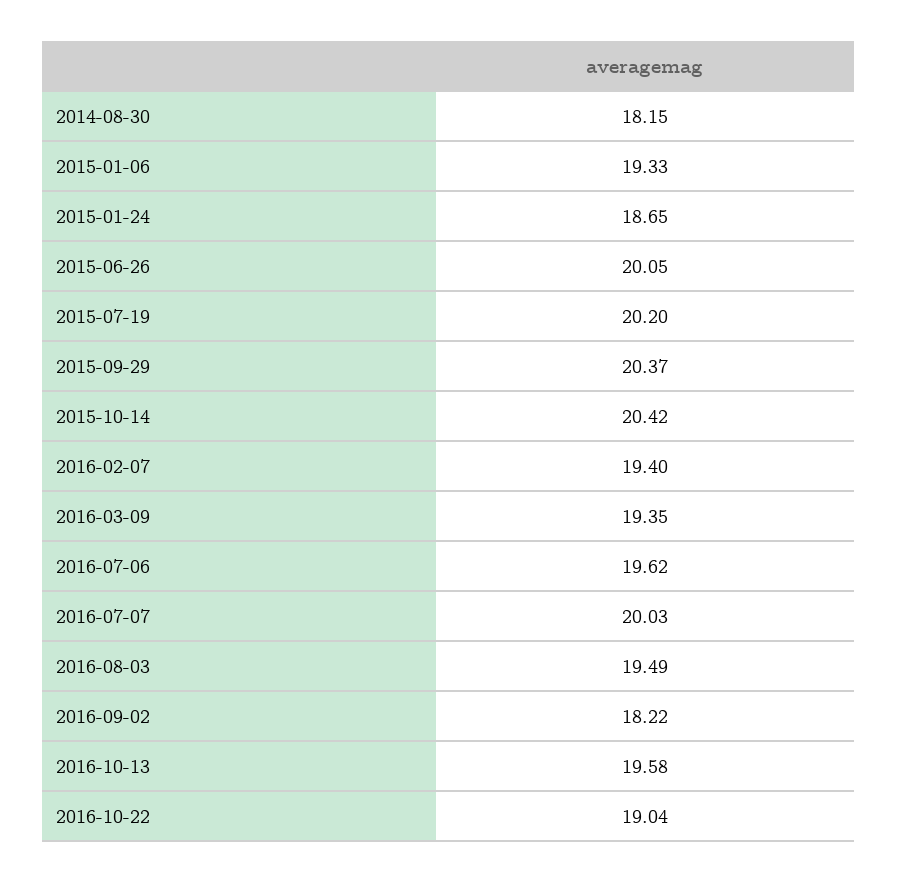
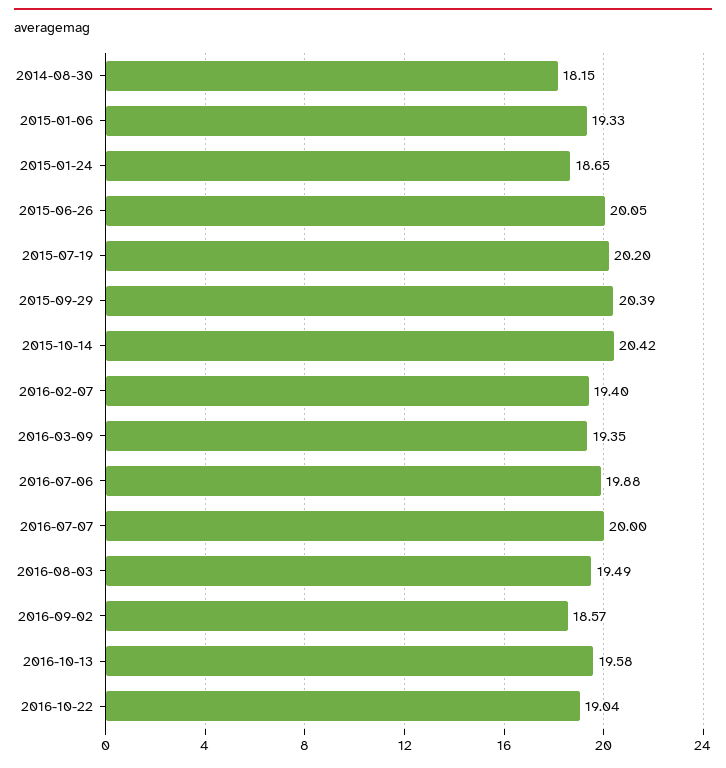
  {
    "2014-08-30": 18.15,
    "2015-01-06": 19.33,
    "2015-01-24": 18.65,
    "2015-06-26": 20.05,
    "2015-07-19": 20.2,
-   "2015-09-29": 20.37,
+   "2015-09-29": 20.39,
    "2015-10-14": 20.42,
    "2016-02-07": 19.4,
    "2016-03-09": 19.35,
-   "2016-07-06": 19.62,
+   "2016-07-06": 19.88,
-   "2016-07-07": 20.03,
+   "2016-07-07": 20,
    "2016-08-03": 19.49,
-   "2016-09-02": 18.22,
+   "2016-09-02": 18.57,
    "2016-10-13": 19.58,
    "2016-10-22": 19.04
  }

